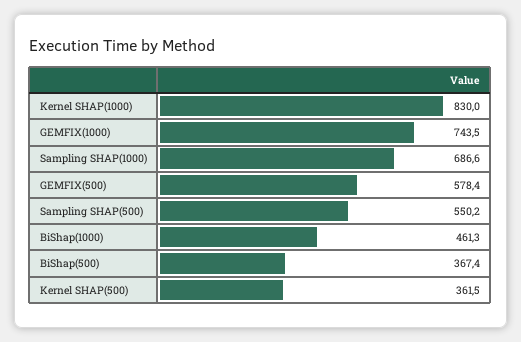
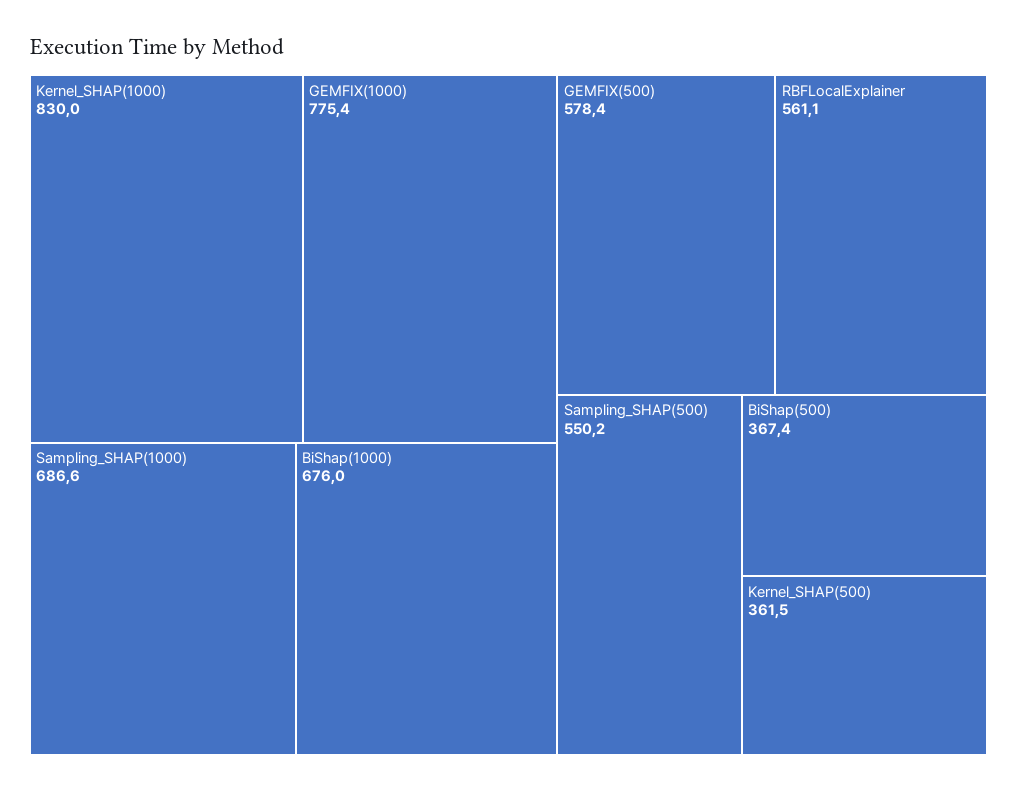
  {
    "Kernel SHAP(1000)": 830,
-   "GEMFIX(1000)": 743.5,
+   "GEMFIX(1000)": 775.4,
    "Sampling SHAP(1000)": 686.6,
    "GEMFIX(500)": 578.4,
    "Sampling SHAP(500)": 550.2,
-   "BiShap(1000)": 461.3,
+   "BiShap(1000)": 676,
    "BiShap(500)": 367.4,
-   "Kernel SHAP(500)": 361.5
+   "Kernel SHAP(500)": 361.5,
+   "RBFLocalExplainer": 561.1
  }

